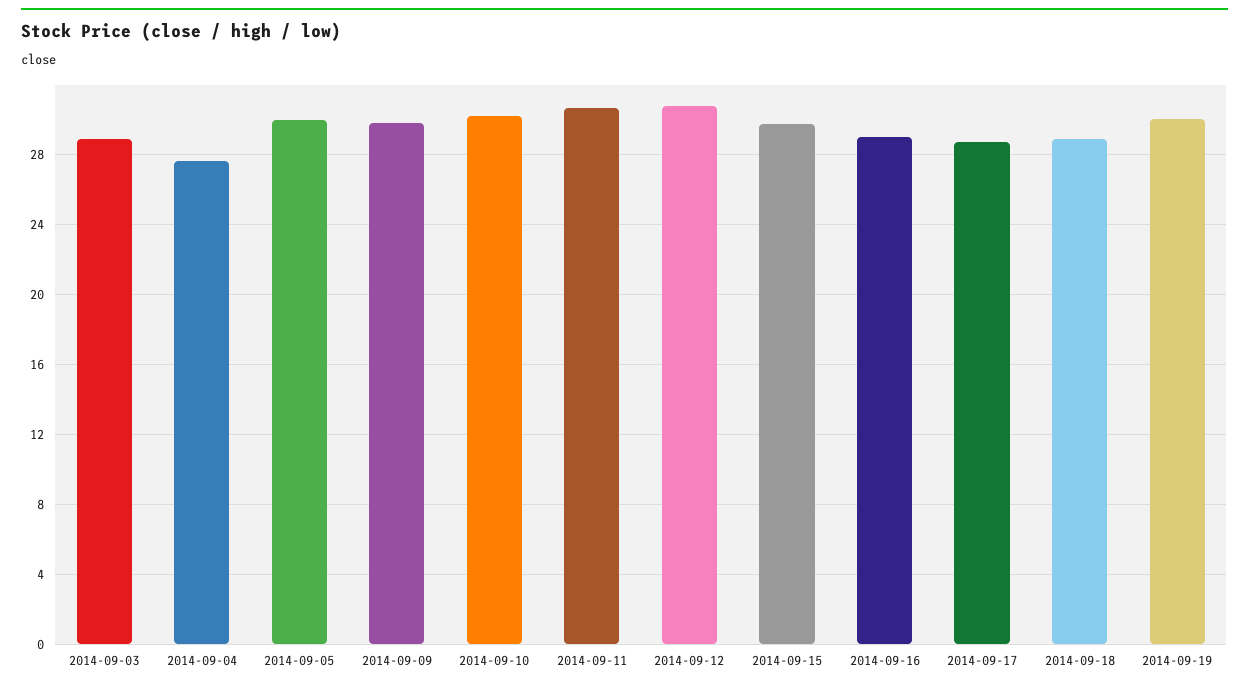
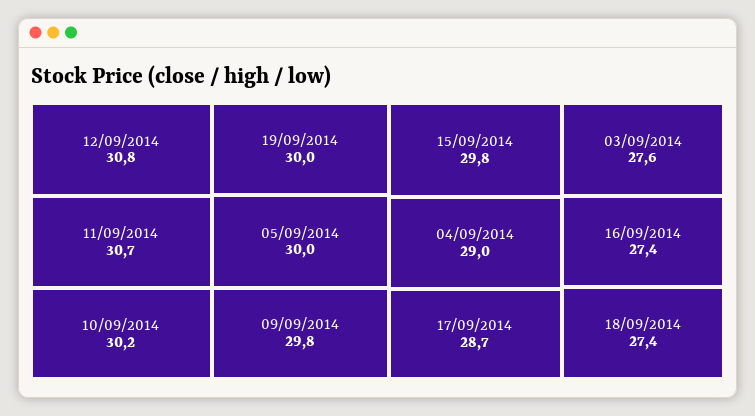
  {
-   "2014-09-03": 29,
+   "2014-09-03": 27.6,
-   "2014-09-04": 27.5,
+   "2014-09-04": 29,
    "2014-09-05": 30,
    "2014-09-09": 29.8,
    "2014-09-10": 30.2,
    "2014-09-11": 30.7,
    "2014-09-12": 30.8,
    "2014-09-15": 29.8,
-   "2014-09-16": 29,
+   "2014-09-16": 27.4,
    "2014-09-17": 28.7,
-   "2014-09-18": 29,
+   "2014-09-18": 27.4,
    "2014-09-19": 30
  }

